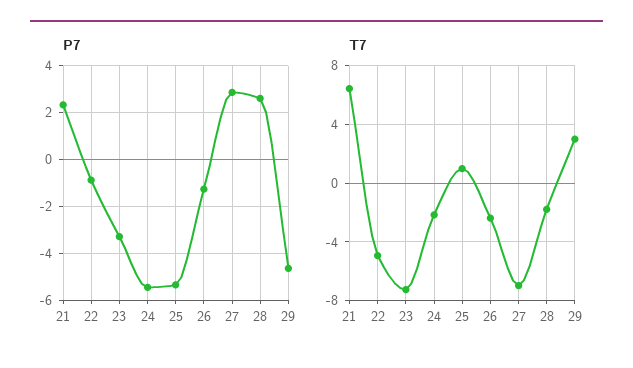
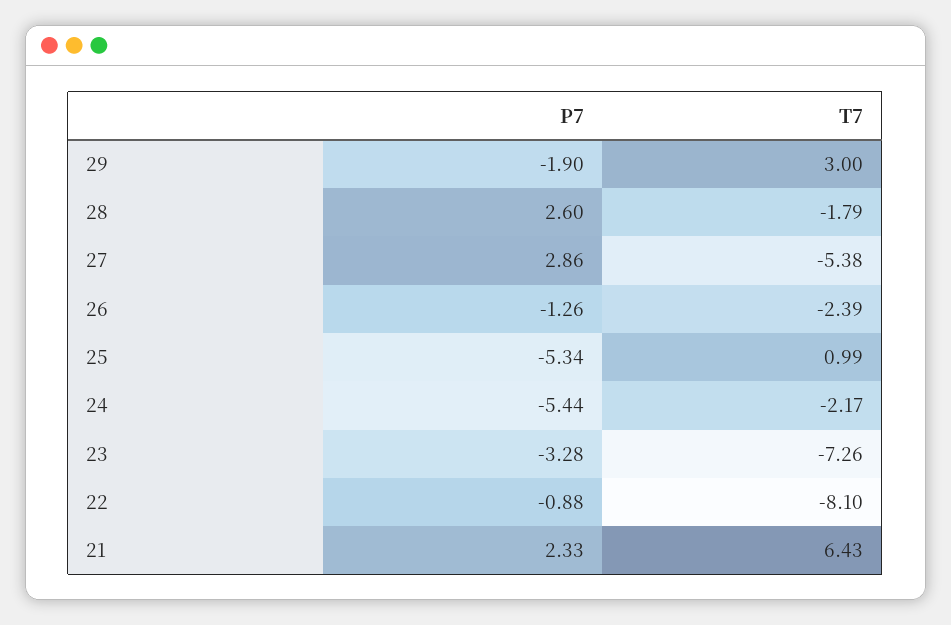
  {
    "P7": {
      "21": 2.33,
      "22": -0.88,
      "23": -3.28,
      "24": -5.44,
      "25": -5.34,
      "26": -1.26,
      "27": 2.86,
      "28": 2.6,
-     "29": -4.5
+     "29": -1.9
    },
    "T7": {
      "21": 6.43,
-     "22": -5,
+     "22": -8.1,
      "23": -7.26,
      "24": -2.17,
      "25": 0.99,
      "26": -2.39,
-     "27": -7,
+     "27": -5.38,
      "28": -1.79,
      "29": 3
    }
  }

